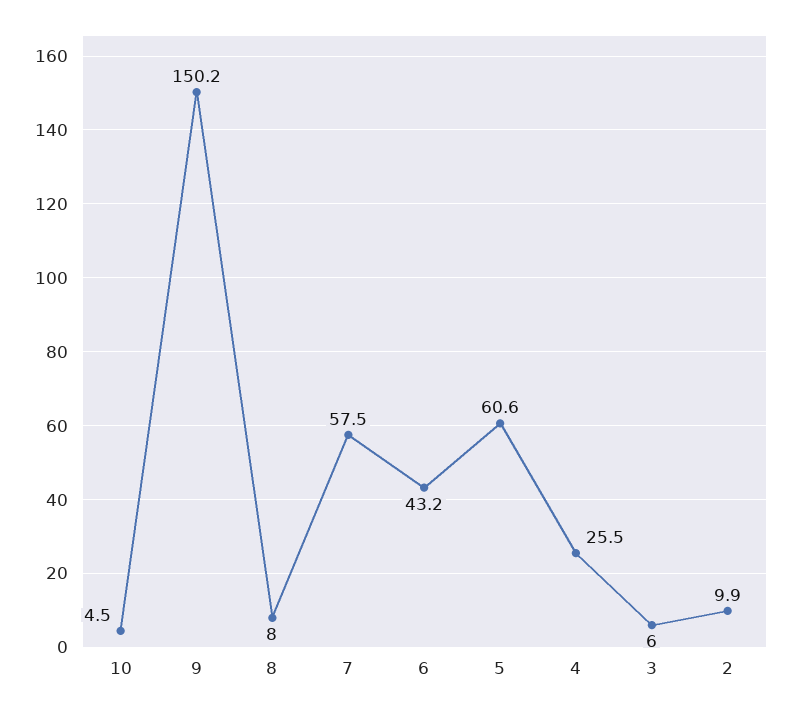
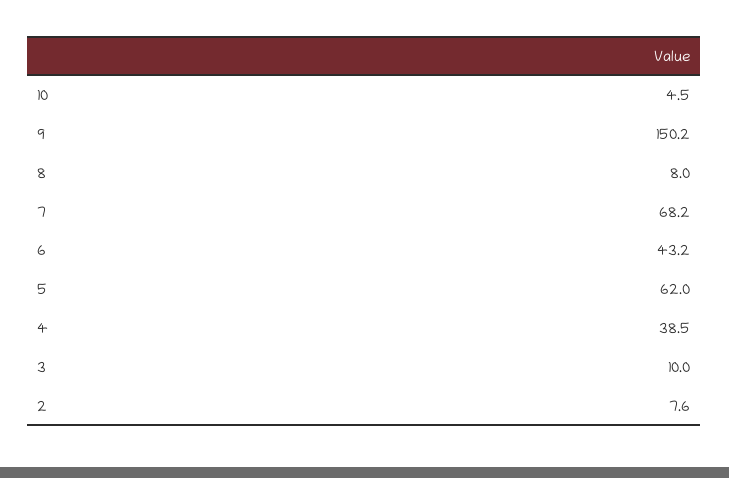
  {
    "10": 4.5,
    "9": 150.2,
    "8": 8,
-   "7": 57.5,
+   "7": 68.2,
    "6": 43.2,
-   "5": 60.6,
+   "5": 62,
-   "4": 25.5,
+   "4": 38.5,
-   "3": 6,
+   "3": 10,
-   "2": 9.9
+   "2": 7.6
  }

